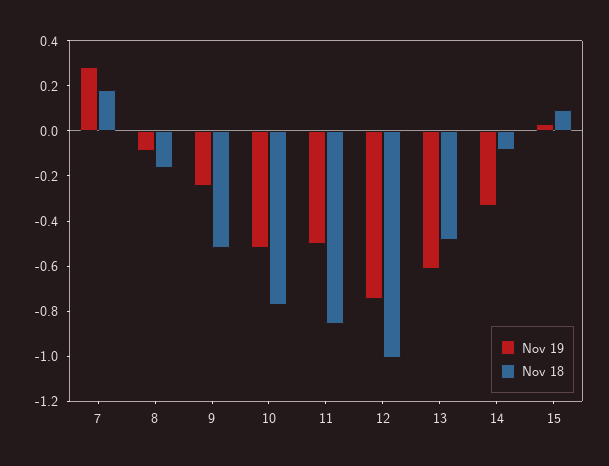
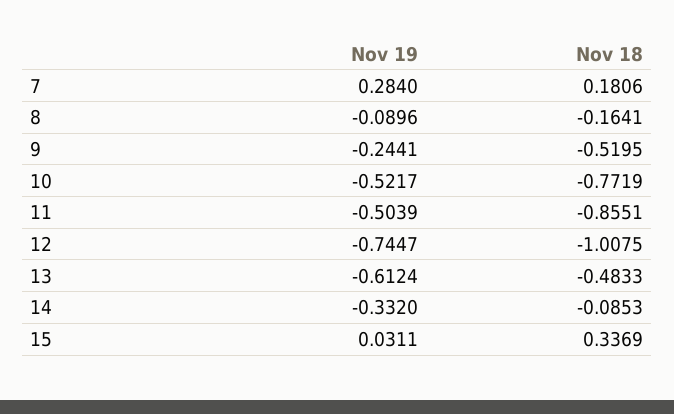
  {
    "Nov 19": {
      "7": 0.284,
      "8": -0.0896,
      "9": -0.2441,
      "10": -0.5217,
      "11": -0.5039,
      "12": -0.7447,
      "13": -0.6124,
      "14": -0.332,
      "15": 0.0311
    },
    "Nov 18": {
      "7": 0.1806,
      "8": -0.1641,
      "9": -0.5195,
      "10": -0.7719,
      "11": -0.8551,
      "12": -1.0075,
      "13": -0.4833,
      "14": -0.0853,
-     "15": 0.1
+     "15": 0.3369
    }
  }

